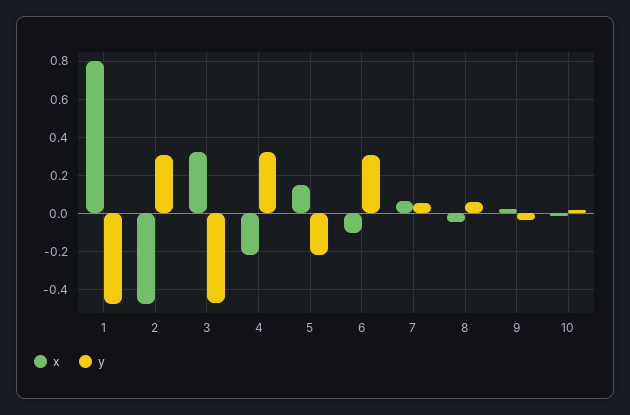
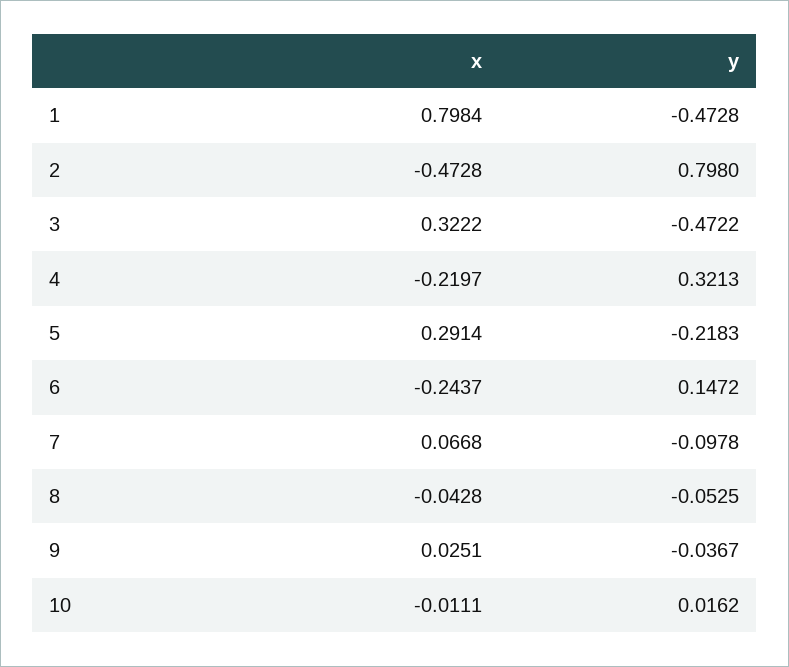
  {
    "x": {
      "1": 0.7984,
      "2": -0.4728,
      "3": 0.3222,
      "4": -0.2197,
-     "5": 0.15,
+     "5": 0.2914,
-     "6": -0.1,
+     "6": -0.2437,
      "7": 0.0668,
      "8": -0.0428,
      "9": 0.0251,
      "10": -0.0111
    },
    "y": {
      "1": -0.4728,
-     "2": 0.3,
+     "2": 0.798,
      "3": -0.4722,
      "4": 0.3213,
      "5": -0.2183,
-     "6": 0.3,
+     "6": 0.1472,
-     "7": 0.05,
+     "7": -0.0978,
-     "8": 0.05,
+     "8": -0.0525,
      "9": -0.0367,
      "10": 0.0162
    }
  }

